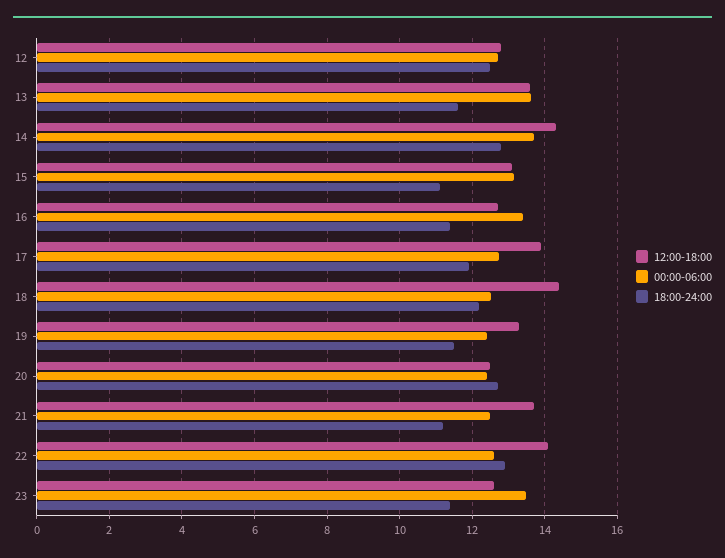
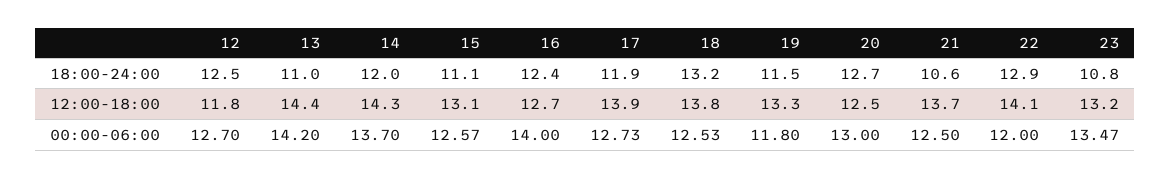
  {
    "12:00-18:00": {
-     "12": 12.8,
+     "12": 11.8,
-     "13": 13.6,
+     "13": 14.4,
      "14": 14.3,
      "15": 13.1,
      "16": 12.7,
      "17": 13.9,
-     "18": 14.4,
+     "18": 13.8,
      "19": 13.3,
      "20": 12.5,
      "21": 13.7,
      "22": 14.1,
-     "23": 12.6
+     "23": 13.2
    },
    "00:00-06:00": {
      "12": 12.7,
-     "13": 13.6,
+     "13": 14.2,
      "14": 13.7,
-     "15": 13.2,
+     "15": 12.57,
-     "16": 13.4,
+     "16": 14,
      "17": 12.73,
      "18": 12.53,
-     "19": 12.4,
+     "19": 11.8,
-     "20": 12.4,
+     "20": 13,
      "21": 12.5,
-     "22": 12.6,
+     "22": 12,
      "23": 13.47
    },
    "18:00-24:00": {
      "12": 12.5,
-     "13": 11.6,
+     "13": 11,
-     "14": 12.8,
+     "14": 12,
      "15": 11.1,
-     "16": 11.4,
+     "16": 12.4,
      "17": 11.9,
-     "18": 12.2,
+     "18": 13.2,
      "19": 11.5,
      "20": 12.7,
-     "21": 11.2,
+     "21": 10.6,
      "22": 12.9,
-     "23": 11.4
+     "23": 10.8
    }
  }

